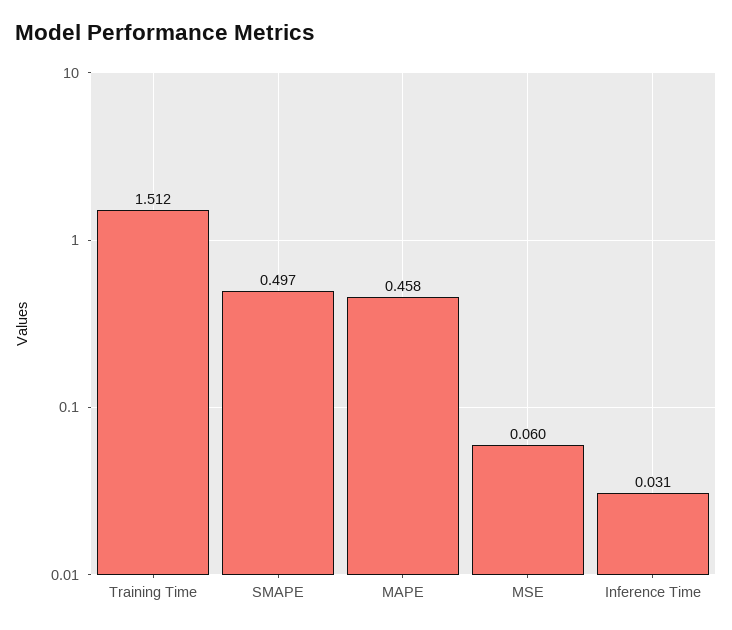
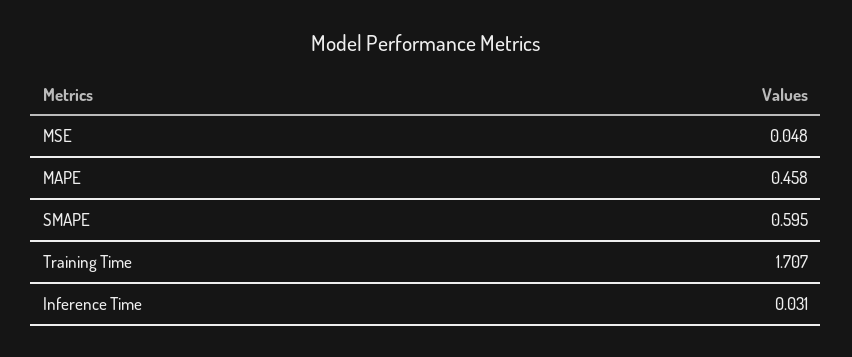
  {
-   "Training Time": 1.512,
+   "Training Time": 1.707,
-   "SMAPE": 0.497,
+   "SMAPE": 0.595,
    "MAPE": 0.458,
-   "MSE": 0.06,
+   "MSE": 0.048,
    "Inference Time": 0.031
  }

